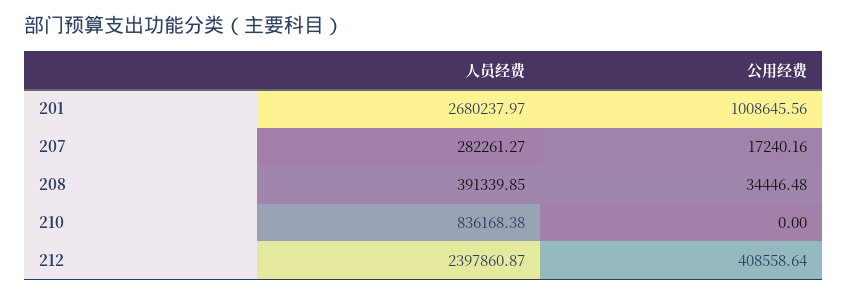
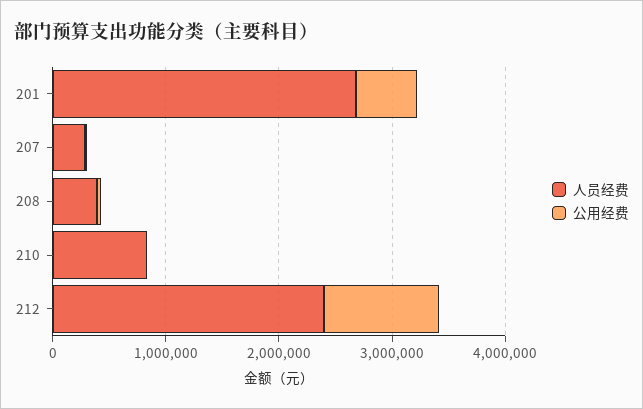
  {
    "人员经费": {
      "201": 2680237.97,
      "207": 282261.27,
      "208": 391339.85,
      "210": 836168.38,
      "212": 2397860.87
    },
    "公用经费": {
-     "201": 1008645.56,
+     "201": 600000,
      "207": 17240.16,
      "208": 34446.48,
      "210": 0,
-     "212": 408558.64
+     "212": 1000000
    }
  }

